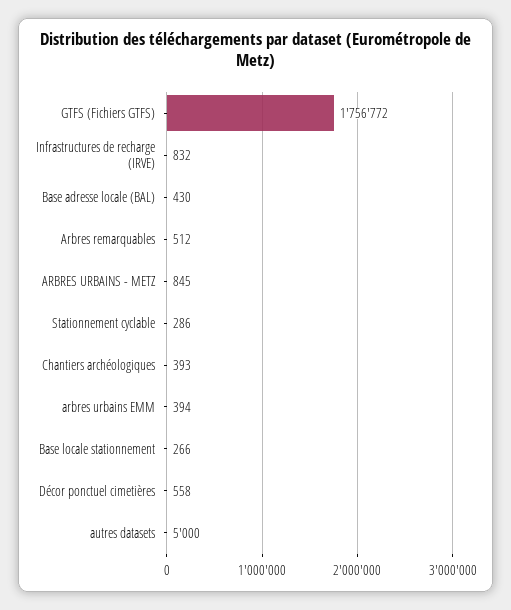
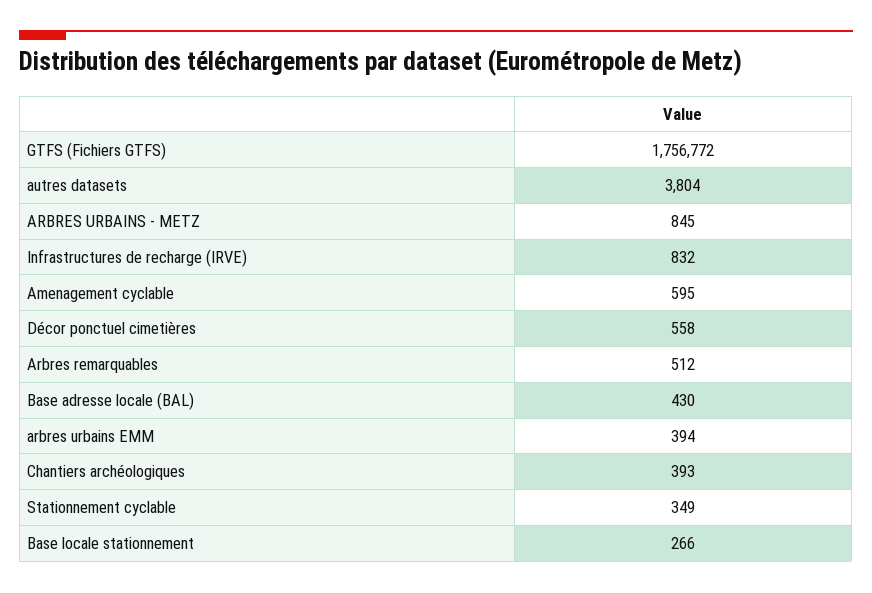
  {
    "GTFS (Fichiers GTFS)": 1756772,
    "Infrastructures de recharge (IRVE)": 832,
    "Base adresse locale (BAL)": 430,
    "Arbres remarquables": 512,
    "ARBRES URBAINS - METZ": 845,
-   "Stationnement cyclable": 286,
+   "Stationnement cyclable": 349,
    "Chantiers archéologiques": 393,
    "arbres urbains EMM": 394,
    "Base locale stationnement": 266,
    "Décor ponctuel cimetières": 558,
-   "autres datasets": 5000
+   "autres datasets": 3804,
+   "Amenagement cyclable": 595
  }

